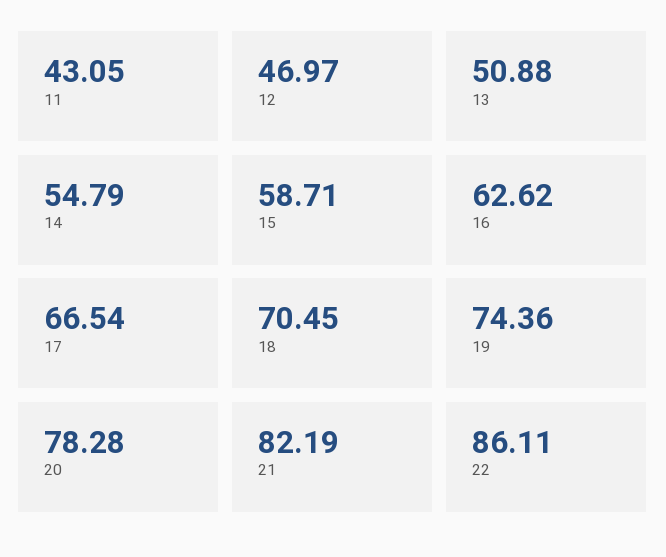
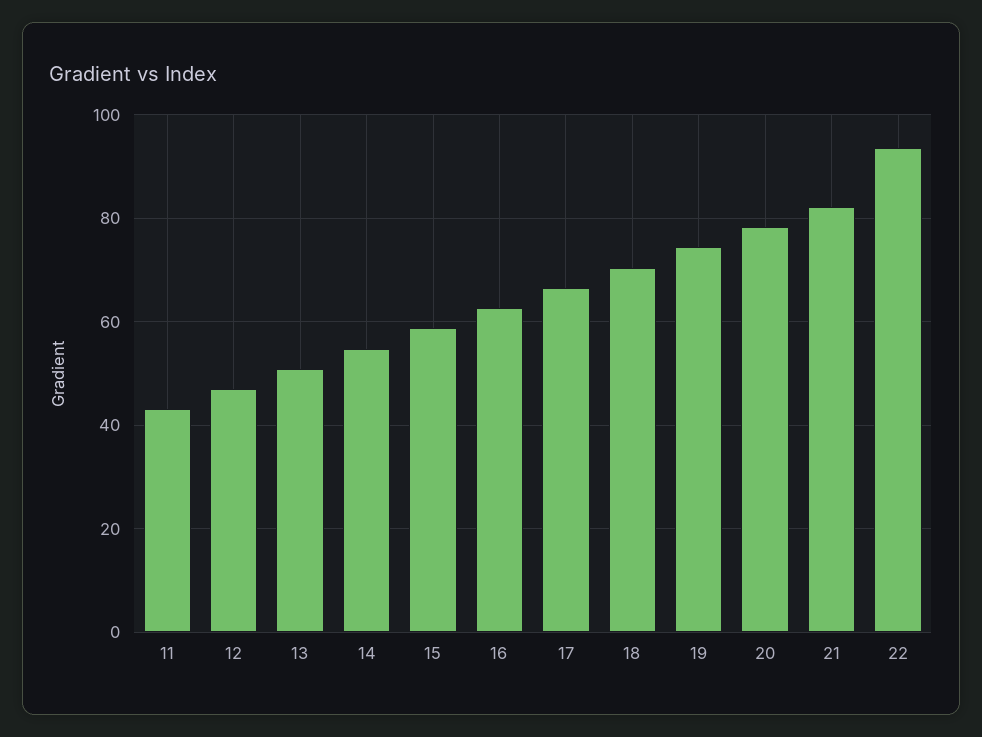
  {
    "11": 43.05,
    "12": 46.97,
    "13": 50.88,
    "14": 54.79,
    "15": 58.71,
    "16": 62.62,
    "17": 66.54,
    "18": 70.45,
    "19": 74.36,
    "20": 78.28,
    "21": 82.19,
-   "22": 86.11
+   "22": 94
  }

